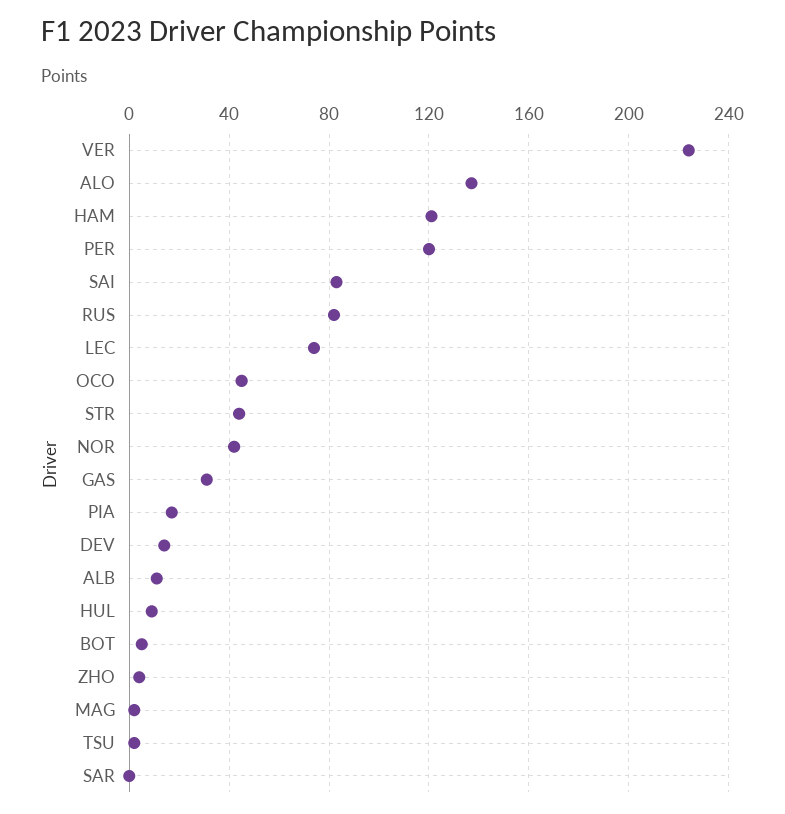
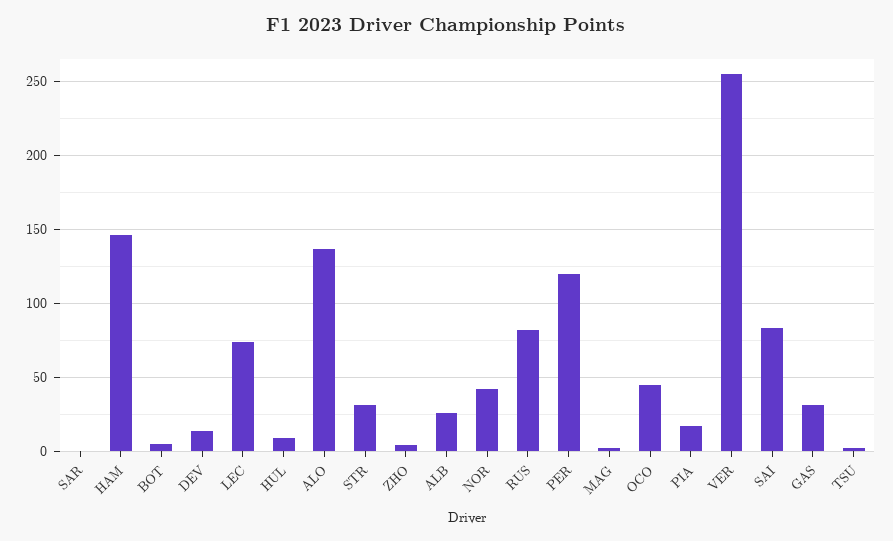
  {
-   "VER": 225,
+   "VER": 255,
    "ALO": 135,
-   "HAM": 120,
+   "HAM": 145,
    "PER": 120,
    "SAI": 85,
    "RUS": 80,
    "LEC": 75,
    "OCO": 45,
-   "STR": 45,
+   "STR": 30,
    "NOR": 40,
    "GAS": 30,
    "PIA": 15,
    "DEV": 15,
-   "ALB": 10,
+   "ALB": 25,
    "HUL": 10,
    "BOT": 5,
    "ZHO": 5,
    "MAG": 0,
    "TSU": 0,
    "SAR": 0
  }

